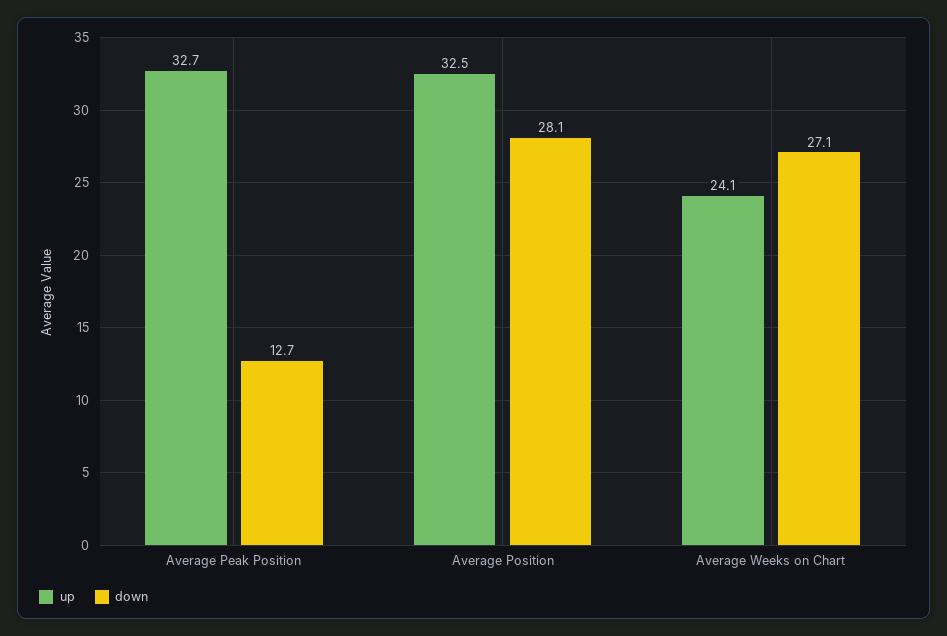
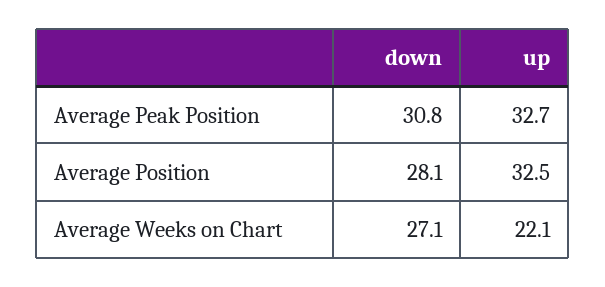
  {
    "up": {
      "Average Peak Position": 32.7,
      "Average Position": 32.5,
-     "Average Weeks on Chart": 24.1
+     "Average Weeks on Chart": 22.1
    },
    "down": {
-     "Average Peak Position": 12.7,
+     "Average Peak Position": 30.8,
      "Average Position": 28.1,
      "Average Weeks on Chart": 27.1
    }
  }

